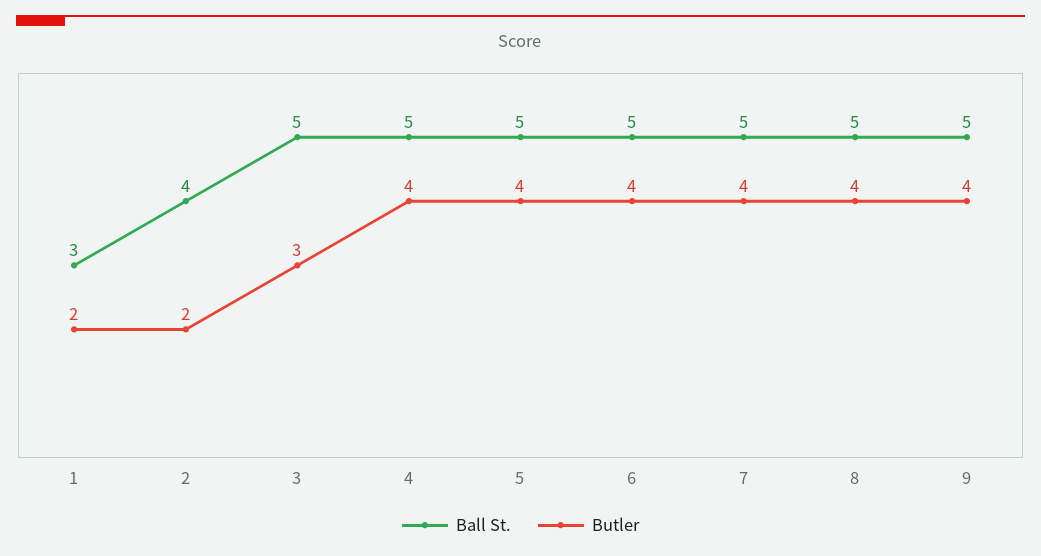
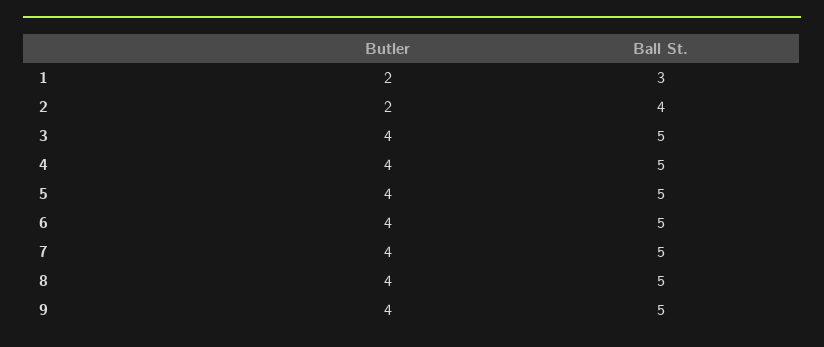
  {
    "Ball St.": {
      "1": 3,
      "2": 4,
      "3": 5,
      "4": 5,
      "5": 5,
      "6": 5,
      "7": 5,
      "8": 5,
      "9": 5
    },
    "Butler": {
      "1": 2,
      "2": 2,
-     "3": 3,
+     "3": 4,
      "4": 4,
      "5": 4,
      "6": 4,
      "7": 4,
      "8": 4,
      "9": 4
    }
  }

